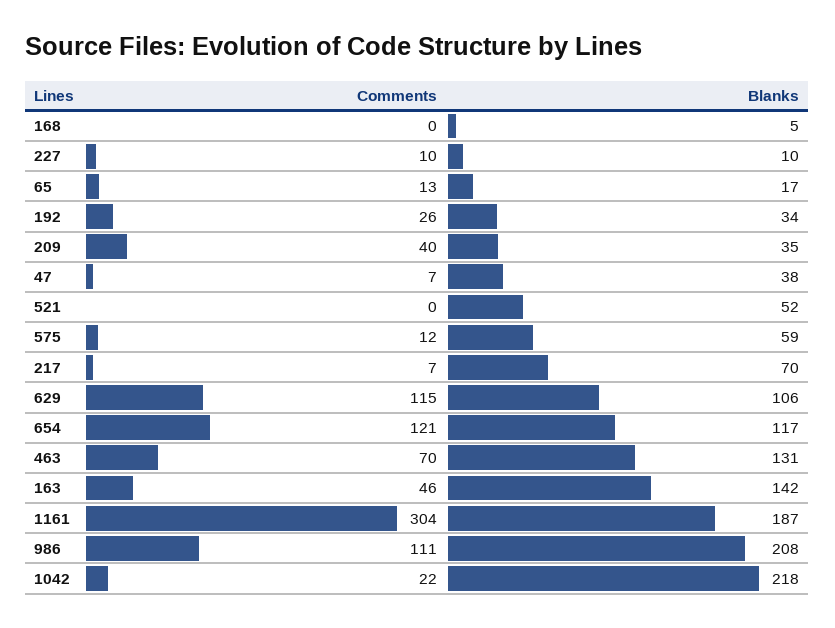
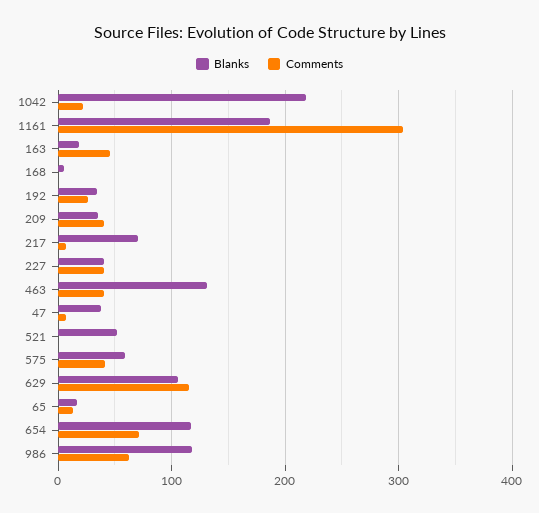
  {
    "Comments": {
      "168": 0,
-     "227": 10,
+     "227": 40,
      "65": 13,
      "192": 26,
      "209": 40,
      "47": 7,
      "521": 0,
-     "575": 12,
+     "575": 40,
      "217": 7,
      "629": 115,
-     "654": 121,
+     "654": 70,
-     "463": 70,
+     "463": 40,
      "163": 46,
      "1161": 304,
-     "986": 111,
+     "986": 60,
      "1042": 22
    },
    "Blanks": {
      "168": 5,
-     "227": 10,
+     "227": 40,
      "65": 17,
      "192": 34,
      "209": 35,
      "47": 38,
      "521": 52,
      "575": 59,
      "217": 70,
      "629": 106,
      "654": 117,
      "463": 131,
-     "163": 142,
+     "163": 20,
      "1161": 187,
-     "986": 208,
+     "986": 120,
      "1042": 218
    }
  }

